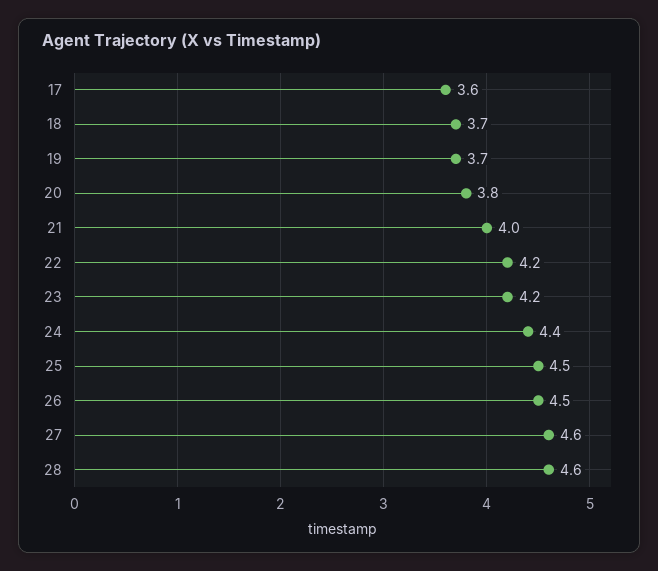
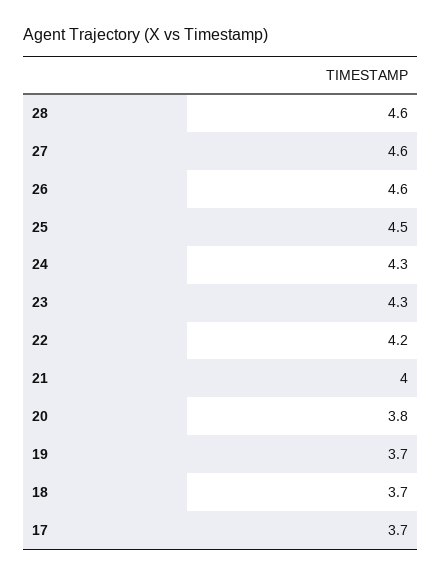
  {
-   "17": 3.6,
+   "17": 3.7,
    "18": 3.7,
    "19": 3.7,
    "20": 3.8,
    "21": 4,
    "22": 4.2,
-   "23": 4.2,
+   "23": 4.3,
-   "24": 4.4,
+   "24": 4.3,
    "25": 4.5,
-   "26": 4.5,
+   "26": 4.6,
    "27": 4.6,
    "28": 4.6
  }

